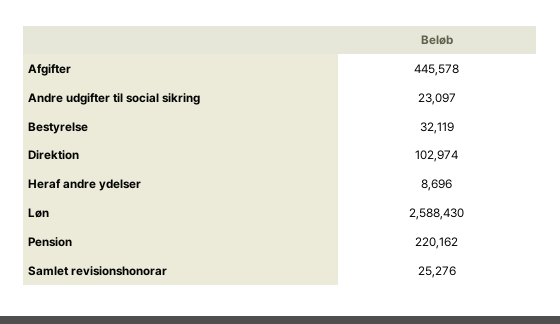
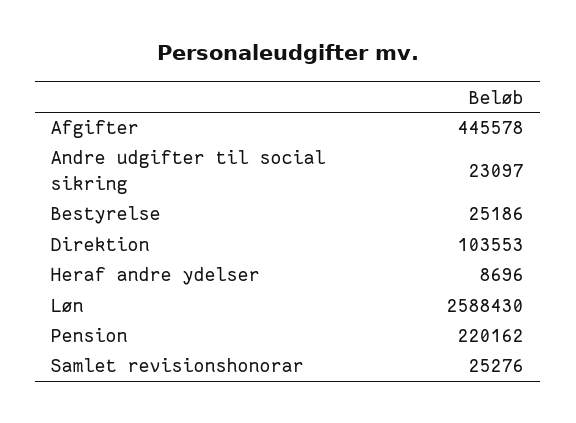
  {
    "Afgifter": 445578,
    "Andre udgifter til social sikring": 23097,
-   "Bestyrelse": 32119,
+   "Bestyrelse": 25186,
-   "Direktion": 102974,
+   "Direktion": 103553,
    "Heraf andre ydelser": 8696,
    "Løn": 2588430,
    "Pension": 220162,
    "Samlet revisionshonorar": 25276
  }

